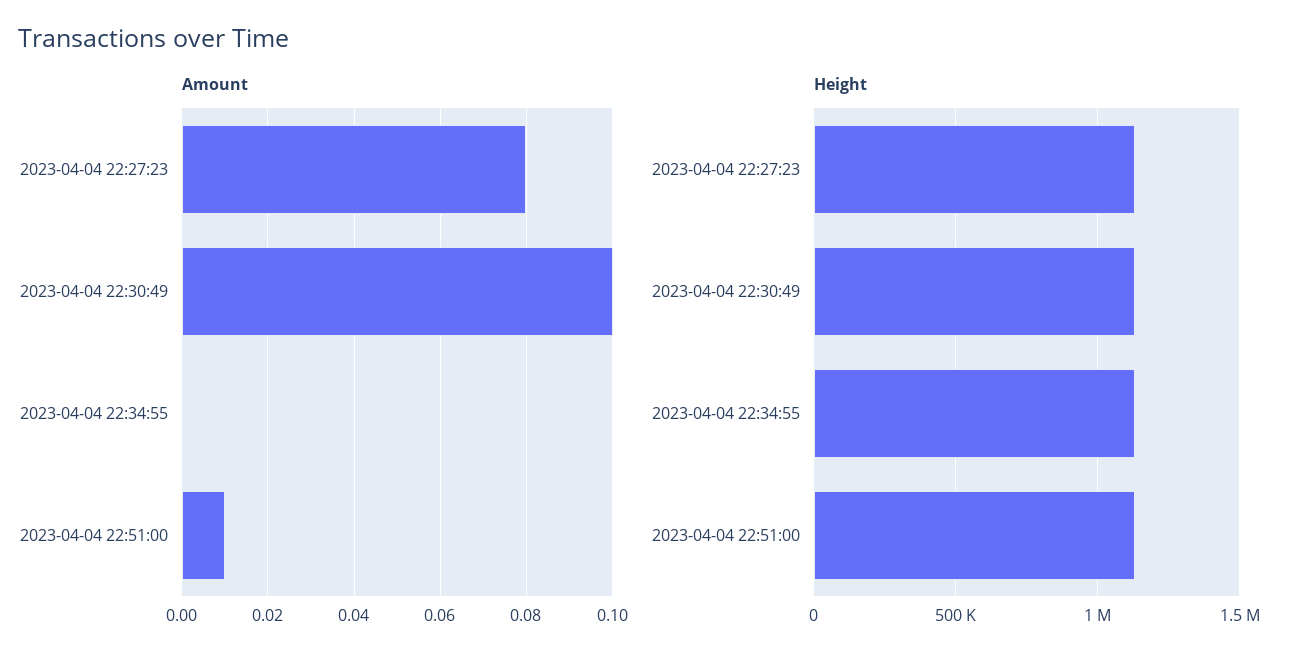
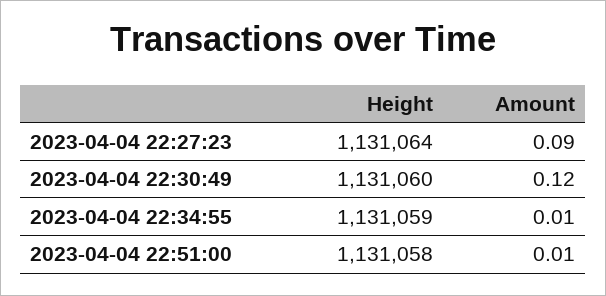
  {
    "Amount": {
-     "2023-04-04 22:27:23": 0.08,
+     "2023-04-04 22:27:23": 0.09,
-     "2023-04-04 22:30:49": 0.1,
+     "2023-04-04 22:30:49": 0.12,
-     "2023-04-04 22:34:55": 0,
+     "2023-04-04 22:34:55": 0.01,
      "2023-04-04 22:51:00": 0.01
    },
    "Height": {
      "2023-04-04 22:27:23": 1131064,
      "2023-04-04 22:30:49": 1131060,
      "2023-04-04 22:34:55": 1131059,
      "2023-04-04 22:51:00": 1131058
    }
  }

